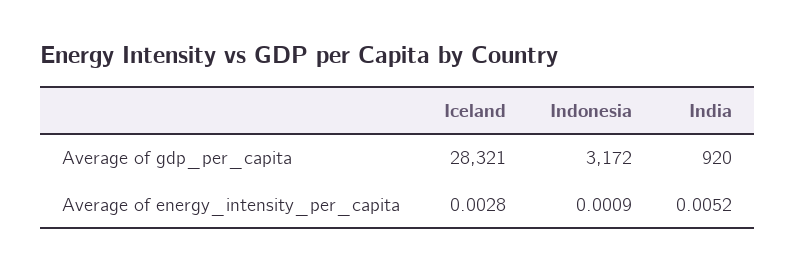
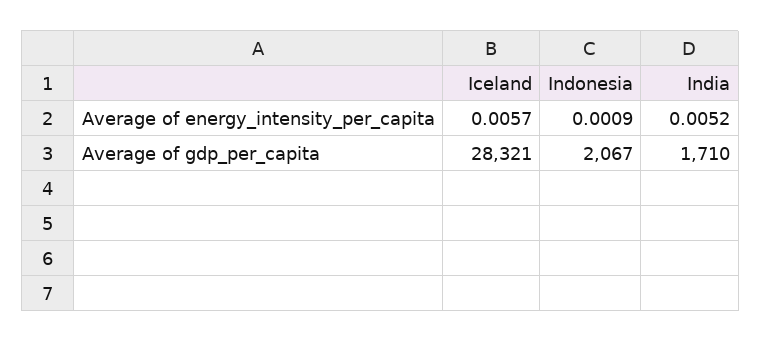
  {
    "Iceland": {
      "Average of gdp_per_capita": 28321,
-     "Average of energy_intensity_per_capita": 0.0028
+     "Average of energy_intensity_per_capita": 0.0057
    },
    "Indonesia": {
-     "Average of gdp_per_capita": 3172,
+     "Average of gdp_per_capita": 2067,
      "Average of energy_intensity_per_capita": 0.0009
    },
    "India": {
-     "Average of gdp_per_capita": 920,
+     "Average of gdp_per_capita": 1710,
      "Average of energy_intensity_per_capita": 0.0052
    }
  }

